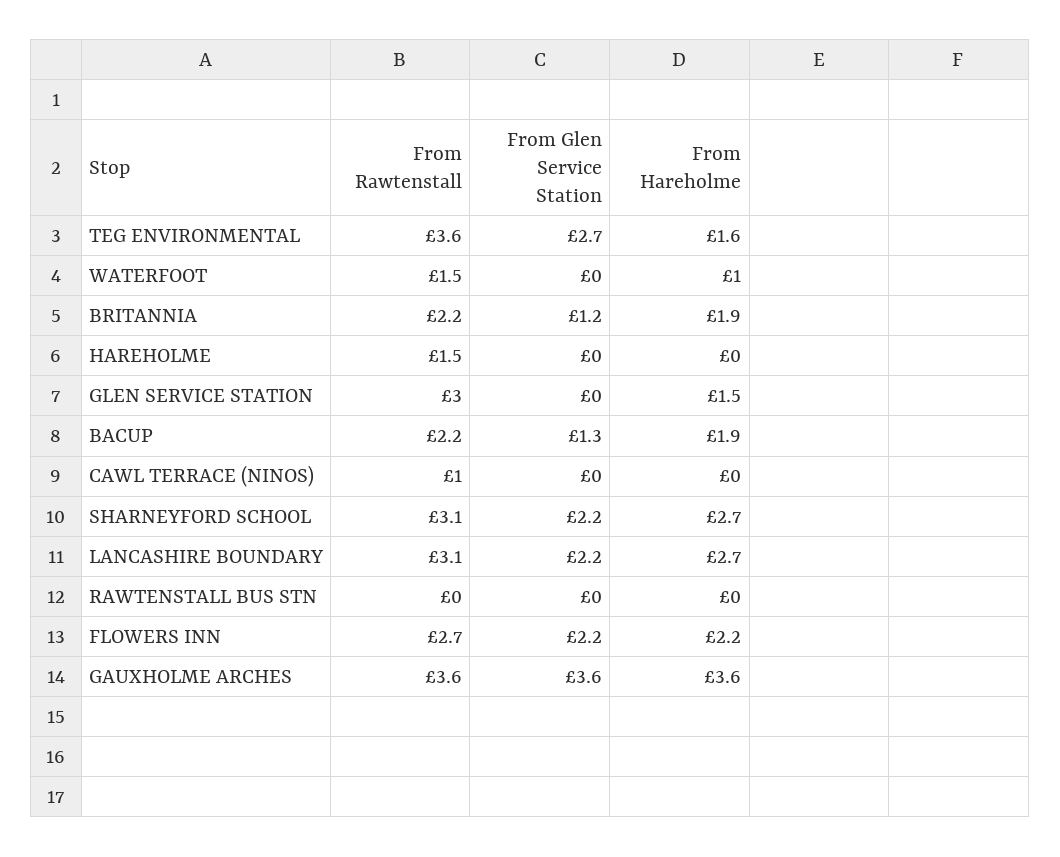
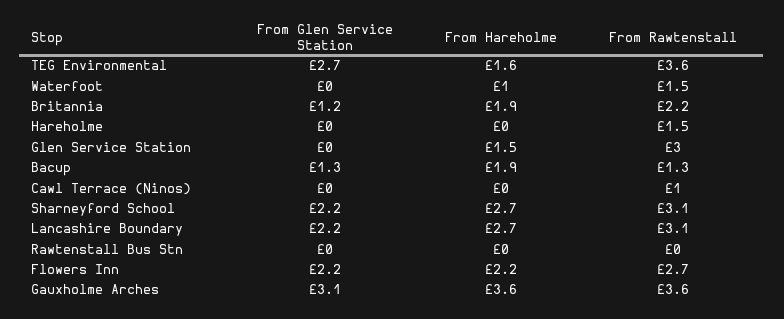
  {
    "From Rawtenstall": {
      "TEG ENVIRONMENTAL": 3.6,
      "WATERFOOT": 1.5,
      "BRITANNIA": 2.2,
      "HAREHOLME": 1.5,
      "GLEN SERVICE STATION": 3,
-     "BACUP": 2.2,
+     "BACUP": 1.3,
      "CAWL TERRACE (NINOS)": 1,
      "SHARNEYFORD SCHOOL": 3.1,
      "LANCASHIRE BOUNDARY": 3.1,
      "RAWTENSTALL BUS STN": 0,
      "FLOWERS INN": 2.7,
      "GAUXHOLME ARCHES": 3.6
    },
    "From Glen Service Station": {
      "TEG ENVIRONMENTAL": 2.7,
      "WATERFOOT": 0,
      "BRITANNIA": 1.2,
      "HAREHOLME": 0,
      "GLEN SERVICE STATION": 0,
      "BACUP": 1.3,
      "CAWL TERRACE (NINOS)": 0,
      "SHARNEYFORD SCHOOL": 2.2,
      "LANCASHIRE BOUNDARY": 2.2,
      "RAWTENSTALL BUS STN": 0,
      "FLOWERS INN": 2.2,
-     "GAUXHOLME ARCHES": 3.6
+     "GAUXHOLME ARCHES": 3.1
    },
    "From Hareholme": {
      "TEG ENVIRONMENTAL": 1.6,
      "WATERFOOT": 1,
      "BRITANNIA": 1.9,
      "HAREHOLME": 0,
      "GLEN SERVICE STATION": 1.5,
      "BACUP": 1.9,
      "CAWL TERRACE (NINOS)": 0,
      "SHARNEYFORD SCHOOL": 2.7,
      "LANCASHIRE BOUNDARY": 2.7,
      "RAWTENSTALL BUS STN": 0,
      "FLOWERS INN": 2.2,
      "GAUXHOLME ARCHES": 3.6
    }
  }

